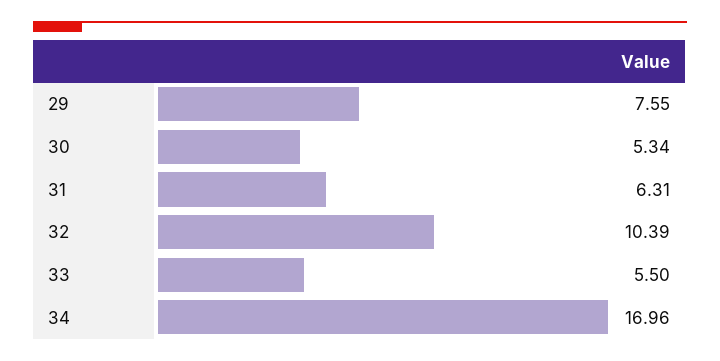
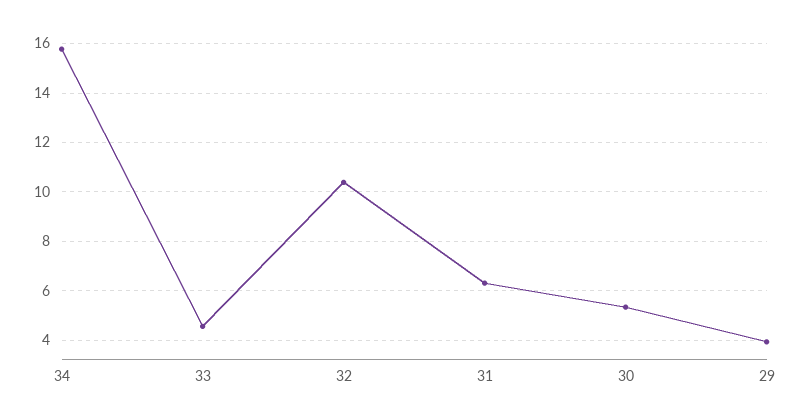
  {
-   "29": 7.55,
+   "29": 4,
    "30": 5.34,
    "31": 6.31,
    "32": 10.39,
-   "33": 5.5,
+   "33": 4.5,
-   "34": 16.96
+   "34": 15.75
  }

